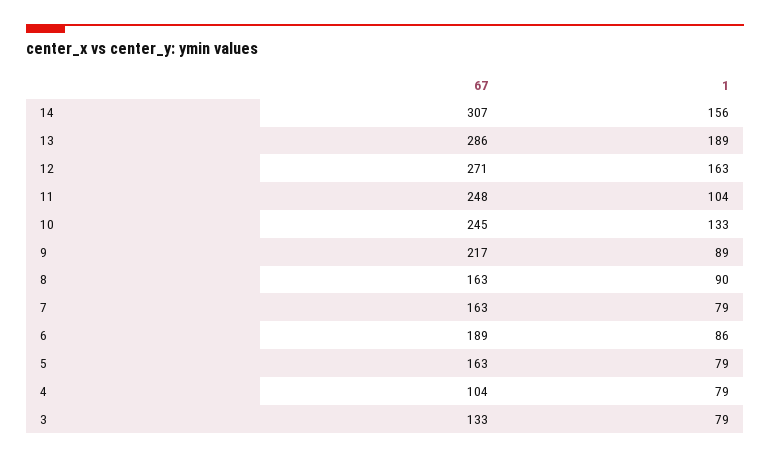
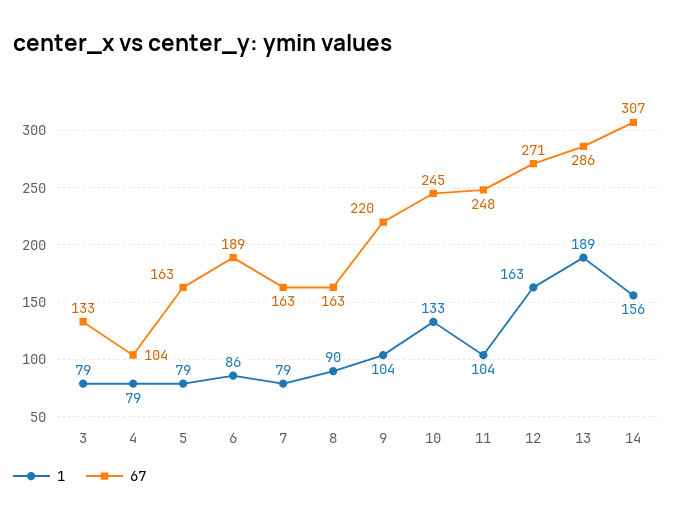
  {
    "67": {
      "14": 307,
      "13": 286,
      "12": 271,
      "11": 248,
      "10": 245,
-     "9": 217,
+     "9": 220,
      "8": 163,
      "7": 163,
      "6": 189,
      "5": 163,
      "4": 104,
      "3": 133
    },
    "1": {
      "14": 156,
      "13": 189,
      "12": 163,
      "11": 104,
      "10": 133,
-     "9": 89,
+     "9": 104,
      "8": 90,
      "7": 79,
      "6": 86,
      "5": 79,
      "4": 79,
      "3": 79
    }
  }

